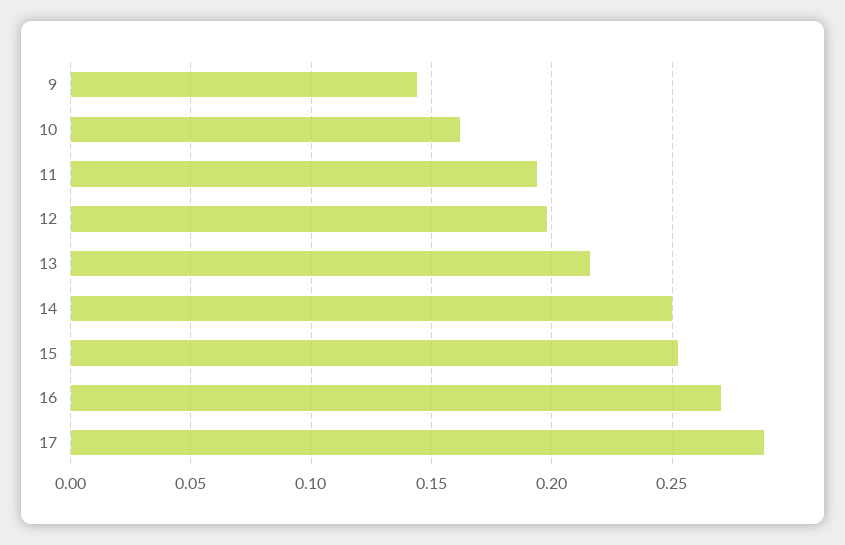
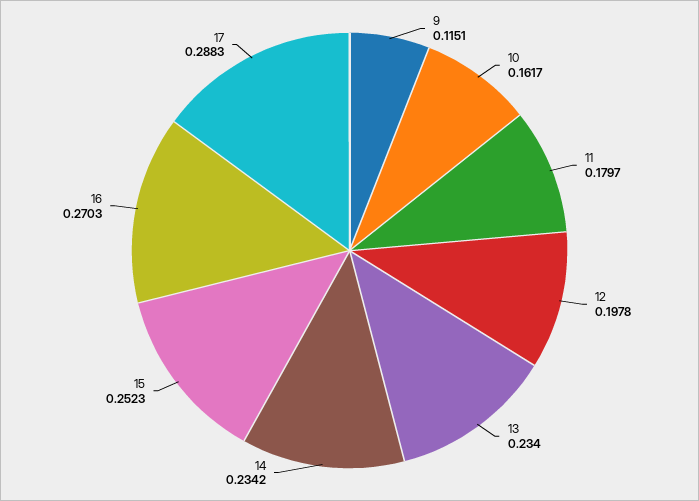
  {
-   "9": 0.145,
+   "9": 0.1151,
    "10": 0.1617,
-   "11": 0.195,
+   "11": 0.1797,
    "12": 0.1978,
-   "13": 0.215,
+   "13": 0.234,
-   "14": 0.25,
+   "14": 0.2342,
    "15": 0.2523,
    "16": 0.2703,
    "17": 0.2883
  }

